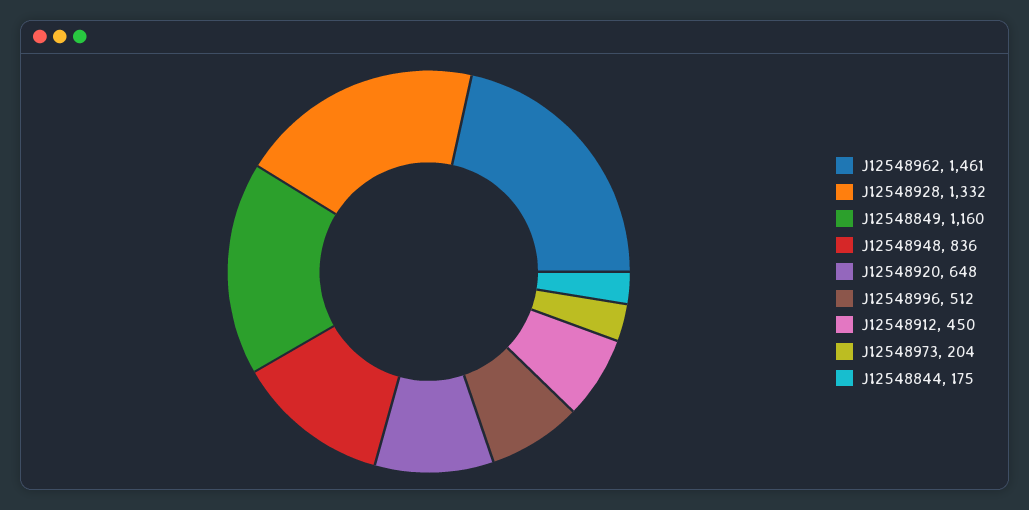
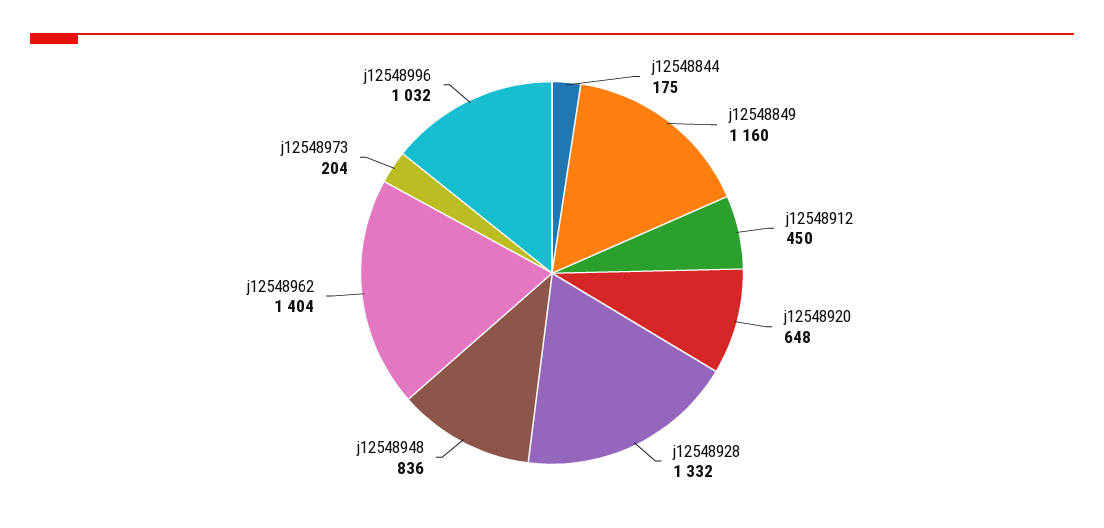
  {
-   "J12548962": 1461,
+   "J12548962": 1404,
    "J12548928": 1332,
    "J12548849": 1160,
    "J12548948": 836,
    "J12548920": 648,
-   "J12548996": 512,
+   "J12548996": 1032,
    "J12548912": 450,
    "J12548973": 204,
    "J12548844": 175
  }

